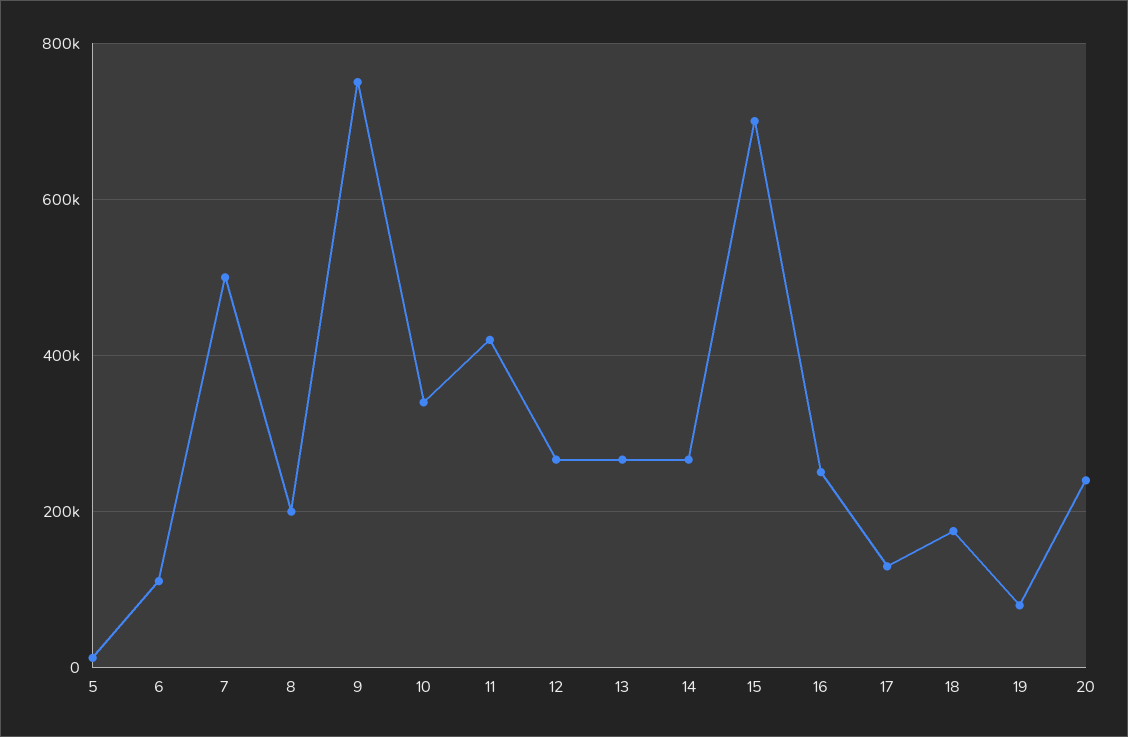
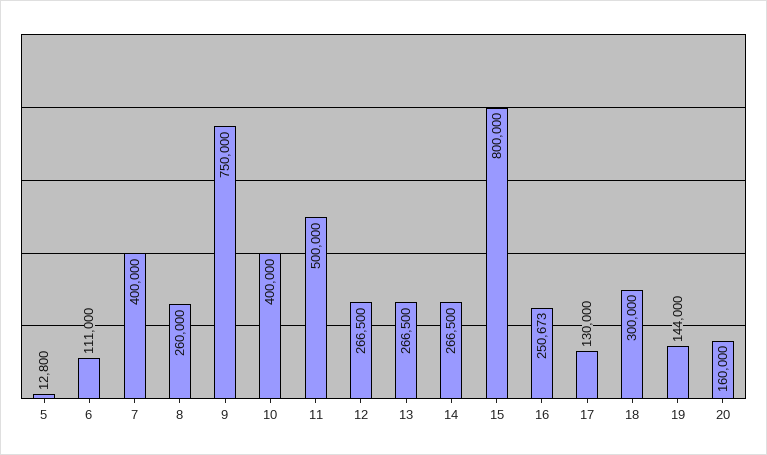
  {
    "5": 12800,
    "6": 111000,
-   "7": 500000,
+   "7": 400000,
-   "8": 200000,
+   "8": 260000,
    "9": 750000,
-   "10": 340000,
+   "10": 400000,
-   "11": 420000,
+   "11": 500000,
    "12": 266500,
    "13": 266500,
    "14": 266500,
-   "15": 700000,
+   "15": 800000,
    "16": 250673,
    "17": 130000,
-   "18": 180000,
+   "18": 300000,
-   "19": 80000,
+   "19": 144000,
-   "20": 240000
+   "20": 160000
  }

